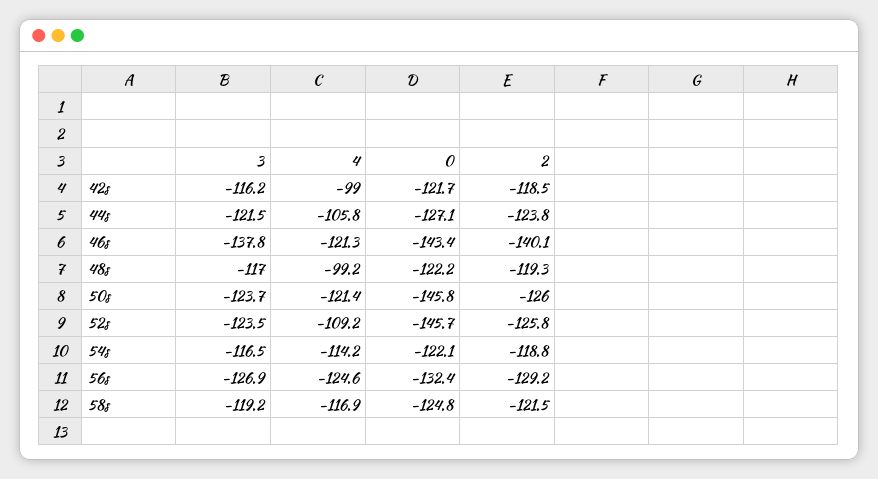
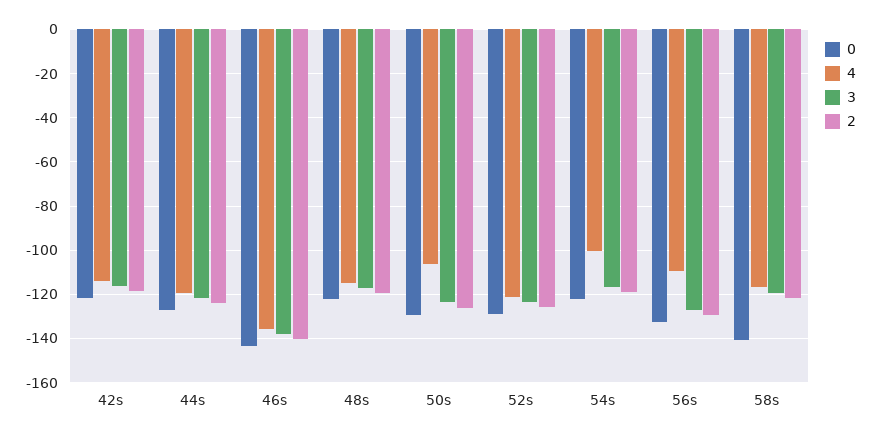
  {
    "3": {
      "42s": -116.2,
      "44s": -121.5,
      "46s": -137.8,
      "48s": -117,
      "50s": -123.7,
      "52s": -123.5,
      "54s": -116.5,
      "56s": -126.9,
      "58s": -119.2
    },
    "4": {
-     "42s": -99,
+     "42s": -115,
-     "44s": -105.8,
+     "44s": -120,
-     "46s": -121.3,
+     "46s": -135,
-     "48s": -99.2,
+     "48s": -115,
-     "50s": -121.4,
+     "50s": -105,
-     "52s": -109.2,
+     "52s": -120,
-     "54s": -114.2,
+     "54s": -100,
-     "56s": -124.6,
+     "56s": -110,
      "58s": -116.9
    },
    "0": {
      "42s": -121.7,
      "44s": -127.1,
      "46s": -143.4,
      "48s": -122.2,
-     "50s": -145.8,
+     "50s": -130,
-     "52s": -145.7,
+     "52s": -130,
      "54s": -122.1,
      "56s": -132.4,
-     "58s": -124.8
+     "58s": -140
    },
    "2": {
      "42s": -118.5,
      "44s": -123.8,
      "46s": -140.1,
      "48s": -119.3,
      "50s": -126,
      "52s": -125.8,
      "54s": -118.8,
      "56s": -129.2,
      "58s": -121.5
    }
  }

